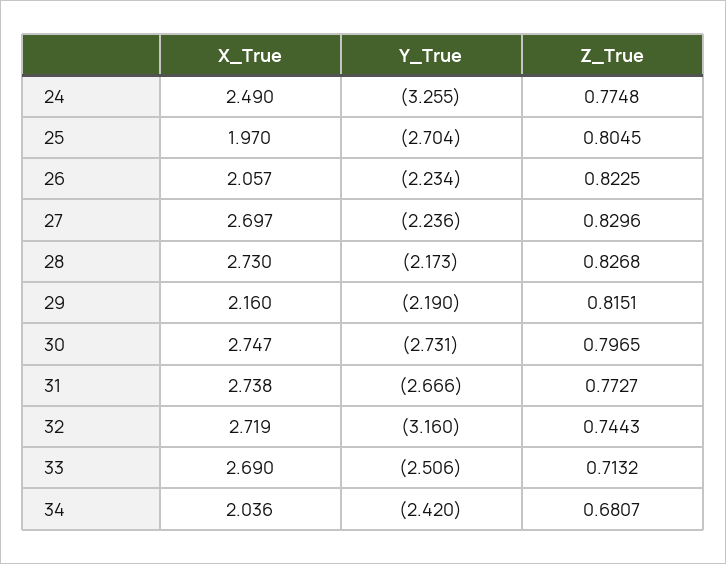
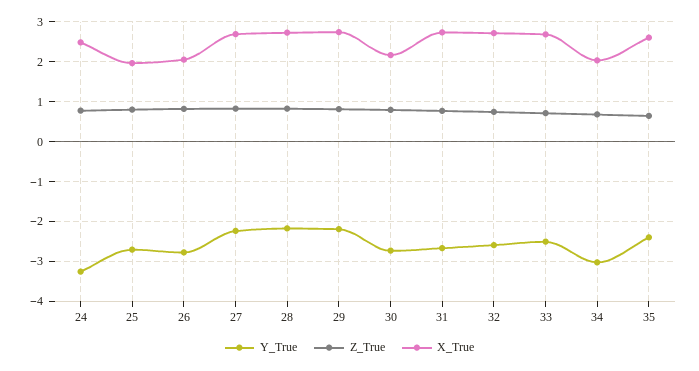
  {
    "X_True": {
      "24": 2.49,
      "25": 1.97,
      "26": 2.057,
      "27": 2.697,
      "28": 2.73,
-     "29": 2.16,
+     "29": 2.8,
-     "30": 2.747,
+     "30": 2.2,
      "31": 2.738,
      "32": 2.719,
      "33": 2.69,
-     "34": 2.036
+     "34": 2.036,
+     "35": 2.6
    },
    "Y_True": {
      "24": -3.255,
      "25": -2.704,
-     "26": -2.234,
+     "26": -2.8,
      "27": -2.236,
      "28": -2.173,
      "29": -2.19,
      "30": -2.731,
      "31": -2.666,
-     "32": -3.16,
+     "32": -2.6,
      "33": -2.506,
-     "34": -2.42
+     "34": -3,
+     "35": -2.4
    },
    "Z_True": {
      "24": 0.7748,
      "25": 0.8045,
      "26": 0.8225,
      "27": 0.8296,
      "28": 0.8268,
      "29": 0.8151,
      "30": 0.7965,
      "31": 0.7727,
      "32": 0.7443,
      "33": 0.7132,
-     "34": 0.6807
+     "34": 0.6807,
+     "35": 0.6
    }
  }

